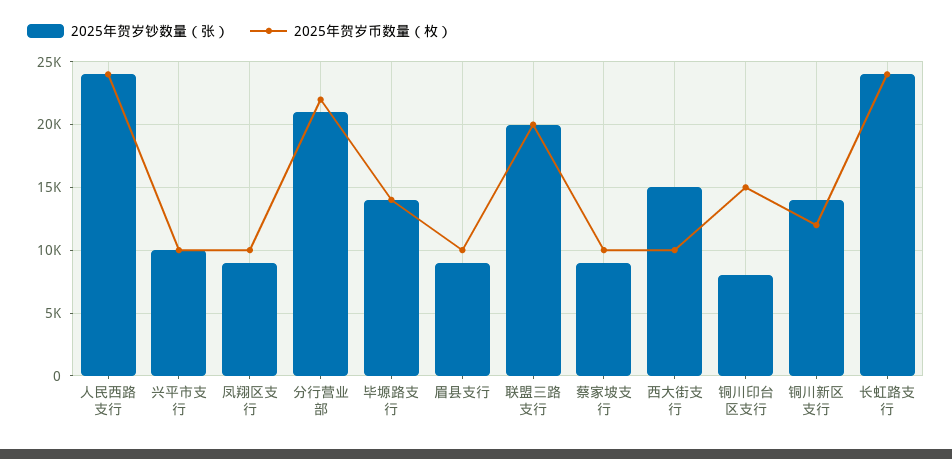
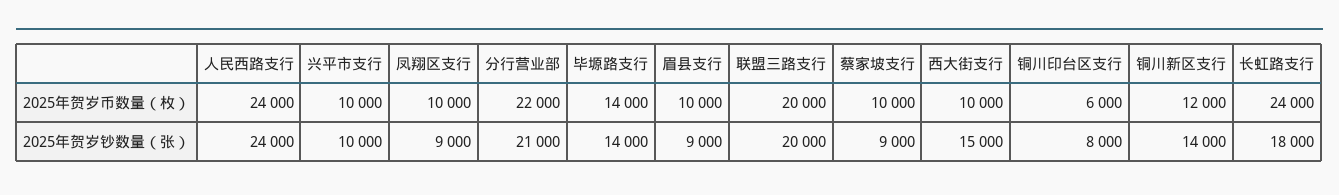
  {
    "2025年贺岁钞数量（张）": {
      "人民西路支行": 24000,
      "兴平市支行": 10000,
      "凤翔区支行": 9000,
      "分行营业部": 21000,
      "毕塬路支行": 14000,
      "眉县支行": 9000,
      "联盟三路支行": 20000,
      "蔡家坡支行": 9000,
      "西大街支行": 15000,
      "铜川印台区支行": 8000,
      "铜川新区支行": 14000,
-     "长虹路支行": 24000
+     "长虹路支行": 18000
    },
    "2025年贺岁币数量（枚）": {
      "人民西路支行": 24000,
      "兴平市支行": 10000,
      "凤翔区支行": 10000,
      "分行营业部": 22000,
      "毕塬路支行": 14000,
      "眉县支行": 10000,
      "联盟三路支行": 20000,
      "蔡家坡支行": 10000,
      "西大街支行": 10000,
-     "铜川印台区支行": 15000,
+     "铜川印台区支行": 6000,
      "铜川新区支行": 12000,
      "长虹路支行": 24000
    }
  }

